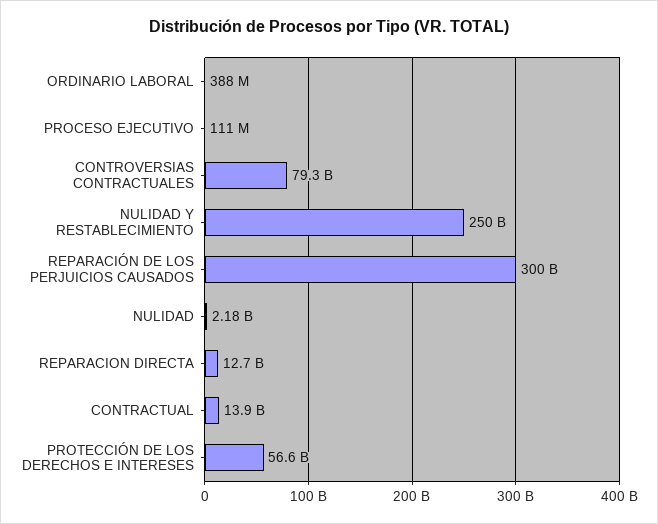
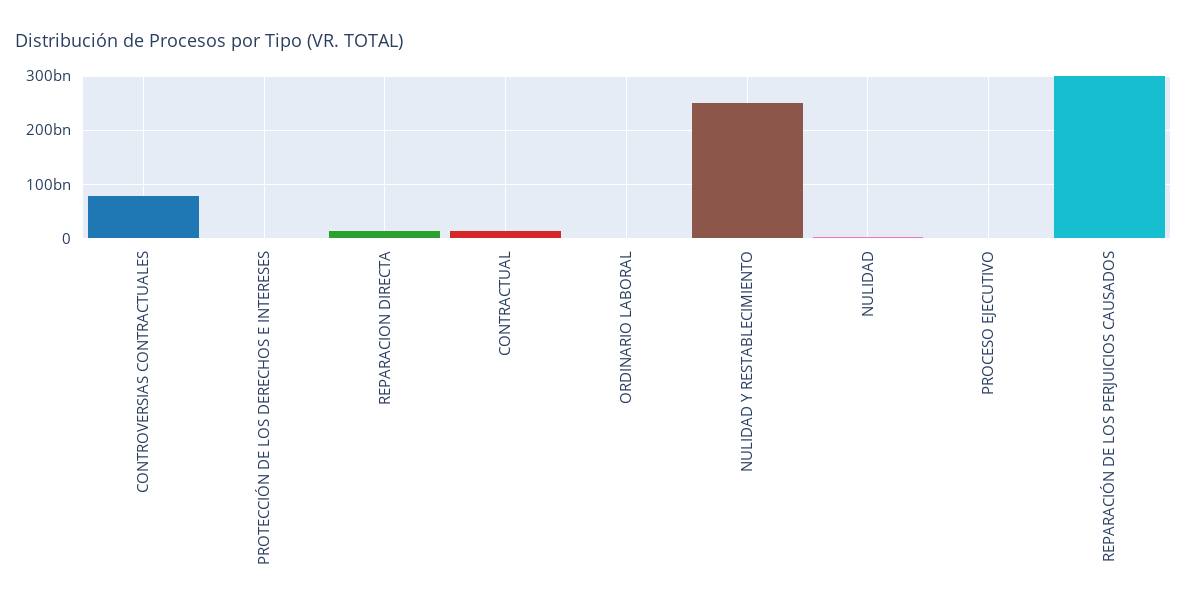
  {
    "ORDINARIO LABORAL": 388000000,
    "PROCESO EJECUTIVO": 111000000,
    "CONTROVERSIAS CONTRACTUALES": 79300000000,
    "NULIDAD Y RESTABLECIMIENTO": 250000000000,
    "REPARACIÓN DE LOS PERJUICIOS CAUSADOS": 300000000000,
    "NULIDAD": 2180000000,
    "REPARACION DIRECTA": 12700000000,
    "CONTRACTUAL": 13900000000,
-   "PROTECCIÓN DE LOS DERECHOS E INTERESES": 56600000000
+   "PROTECCIÓN DE LOS DERECHOS E INTERESES": 0
  }

